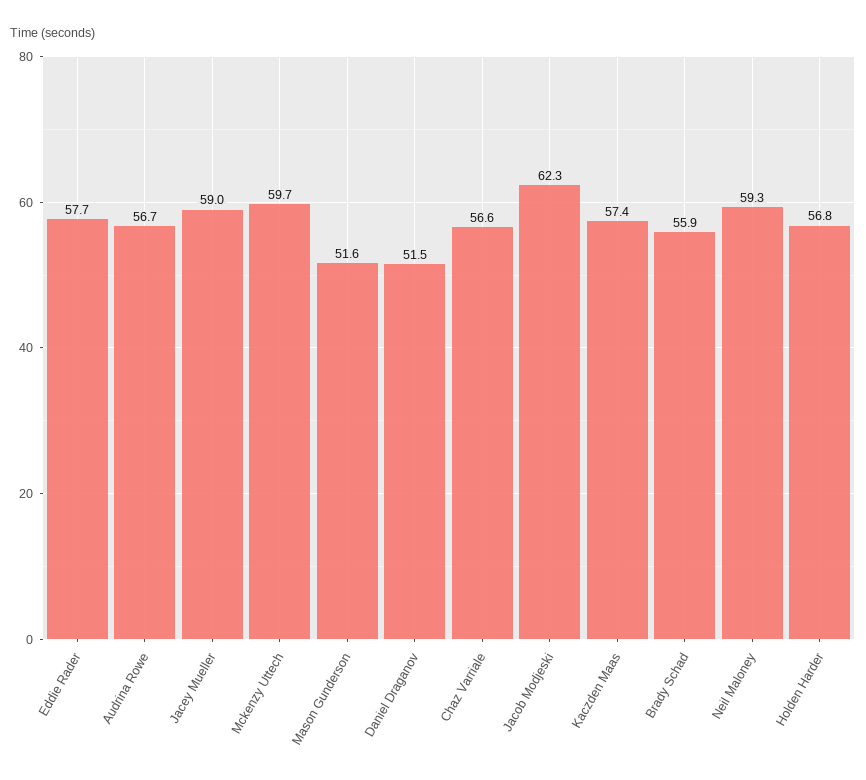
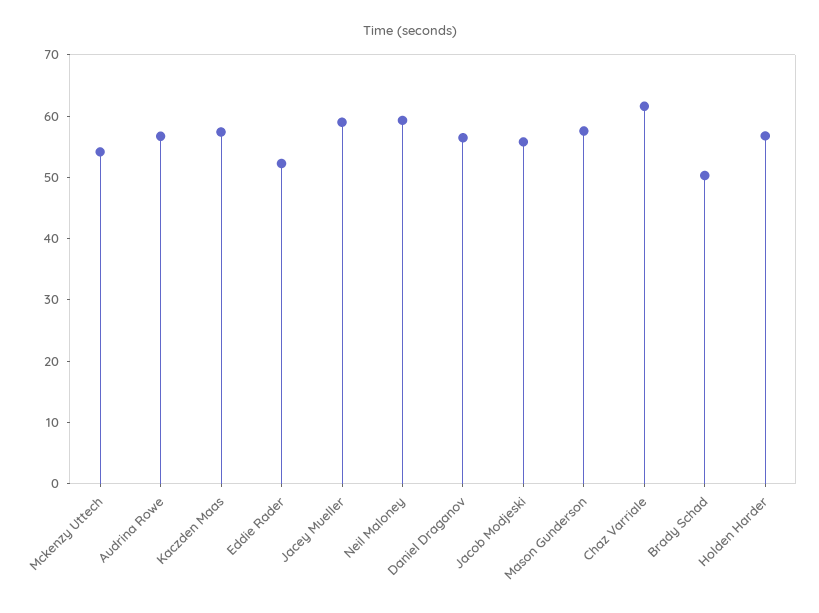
  {
-   "Eddie Rader": 57.7,
+   "Eddie Rader": 52,
    "Audrina Rowe": 56.7,
    "Jacey Mueller": 59,
-   "Mckenzy Uttech": 59.7,
+   "Mckenzy Uttech": 54,
-   "Mason Gunderson": 51.6,
+   "Mason Gunderson": 58,
-   "Daniel Draganov": 51.5,
+   "Daniel Draganov": 56,
-   "Chaz Varriale": 56.6,
+   "Chaz Varriale": 62,
-   "Jacob Modjeski": 62.3,
+   "Jacob Modjeski": 56,
    "Kaczden Maas": 57.4,
-   "Brady Schad": 55.9,
+   "Brady Schad": 50,
    "Neil Maloney": 59.3,
    "Holden Harder": 56.8
  }

